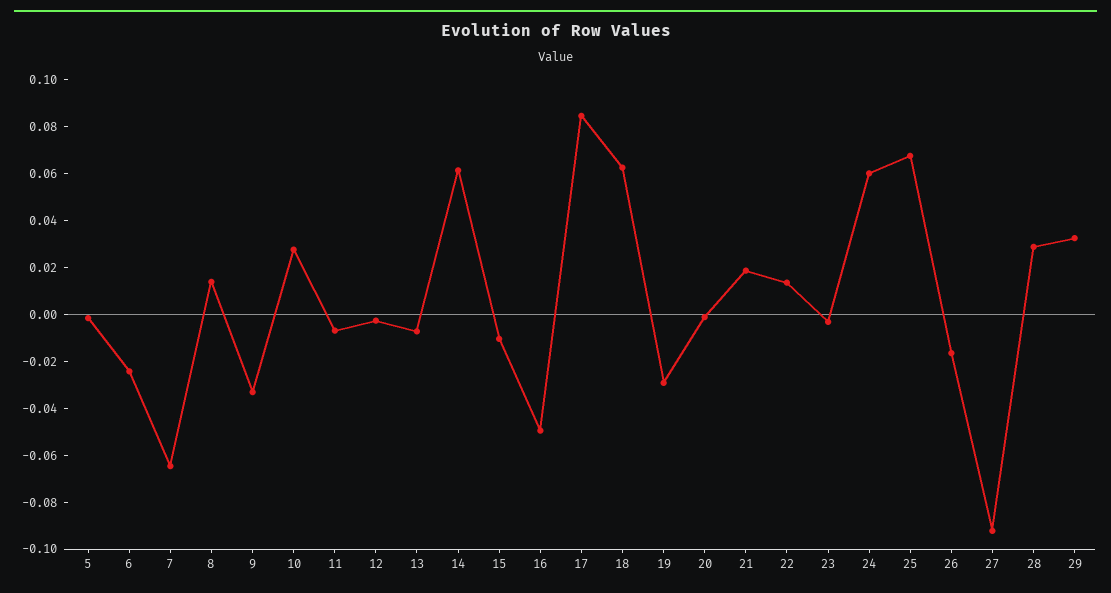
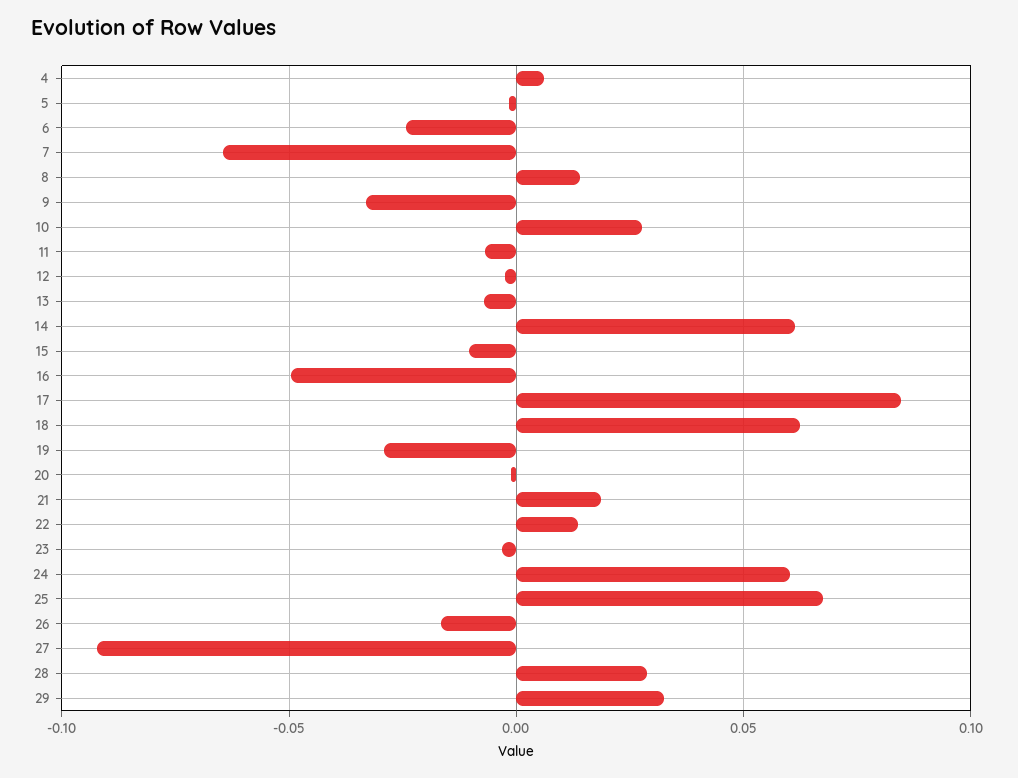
  {
    "5": 0,
    "6": -0.025,
    "7": -0.065,
    "8": 0.015,
    "9": -0.035,
    "10": 0.03,
    "11": -0.005,
    "12": -0.005,
    "13": -0.005,
    "14": 0.06,
    "15": -0.01,
    "16": -0.05,
    "17": 0.085,
    "18": 0.065,
    "19": -0.03,
    "20": 0,
    "21": 0.02,
    "22": 0.015,
    "23": -0.005,
    "24": 0.06,
    "25": 0.07,
    "26": -0.015,
    "27": -0.09,
    "28": 0.03,
-   "29": 0.035
+   "29": 0.035,
+   "4": 0.005
  }

